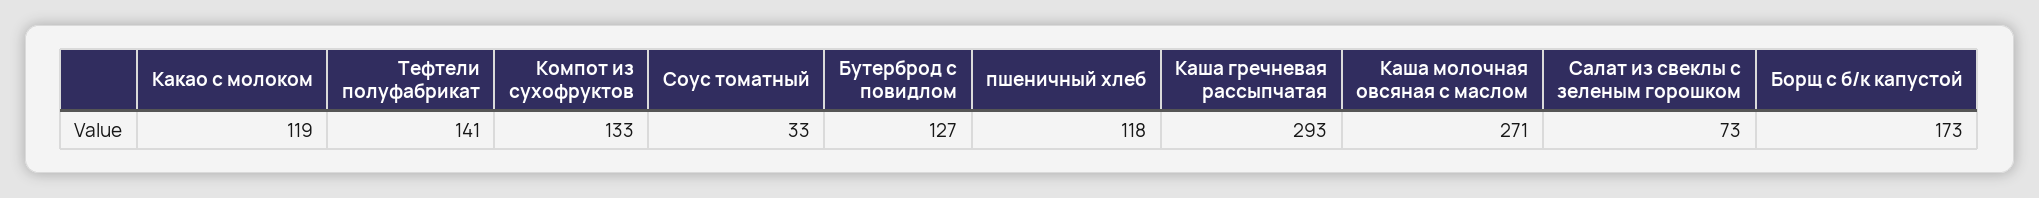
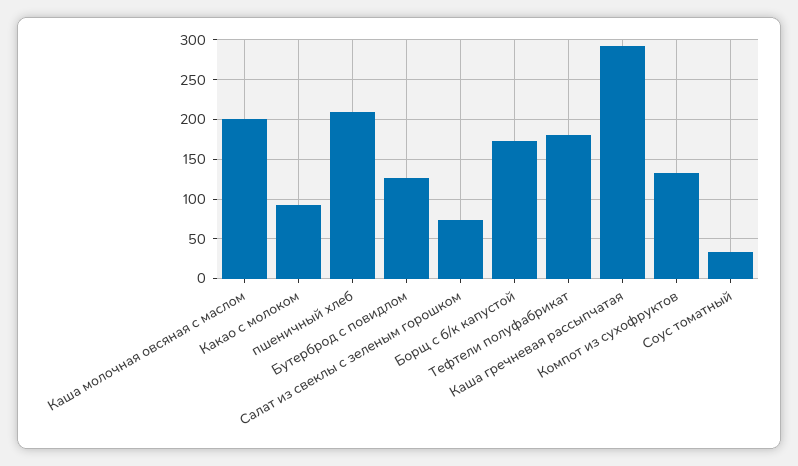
  {
-   "Какао с молоком": 119,
+   "Какао с молоком": 90,
-   "Тефтели полуфабрикат": 141,
+   "Тефтели полуфабрикат": 180,
    "Компот из сухофруктов": 133,
    "Соус томатный": 33,
    "Бутерброд с повидлом": 127,
-   "пшеничный хлеб": 118,
+   "пшеничный хлеб": 210,
    "Каша гречневая рассыпчатая": 293,
-   "Каша молочная овсяная с маслом": 271,
+   "Каша молочная овсяная с маслом": 200,
    "Салат из свеклы с зеленым горошком": 73,
    "Борщ с б/к капустой": 173
  }

